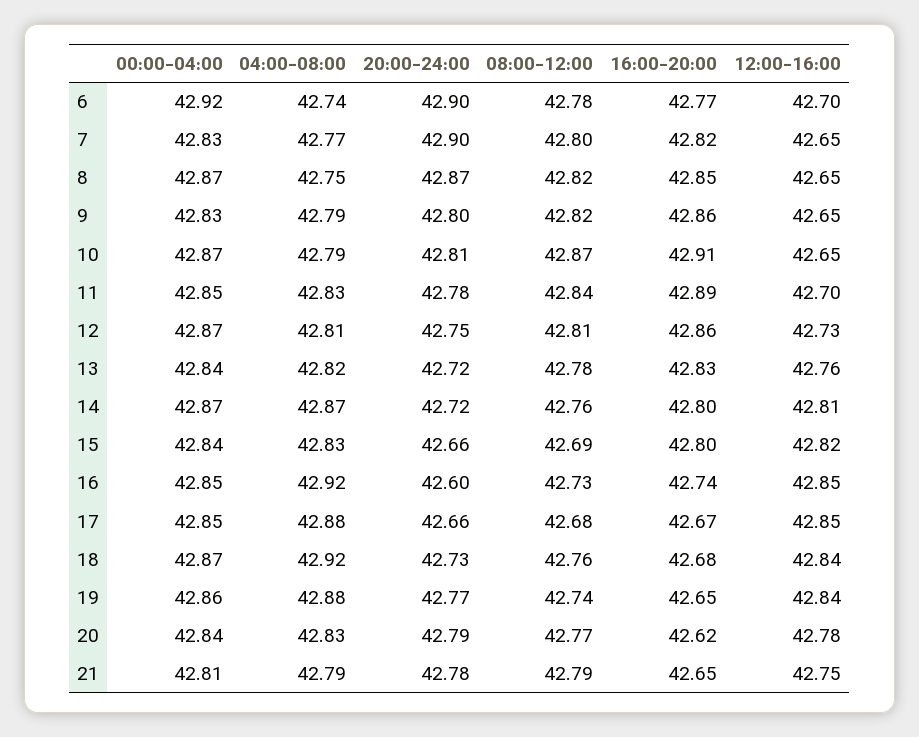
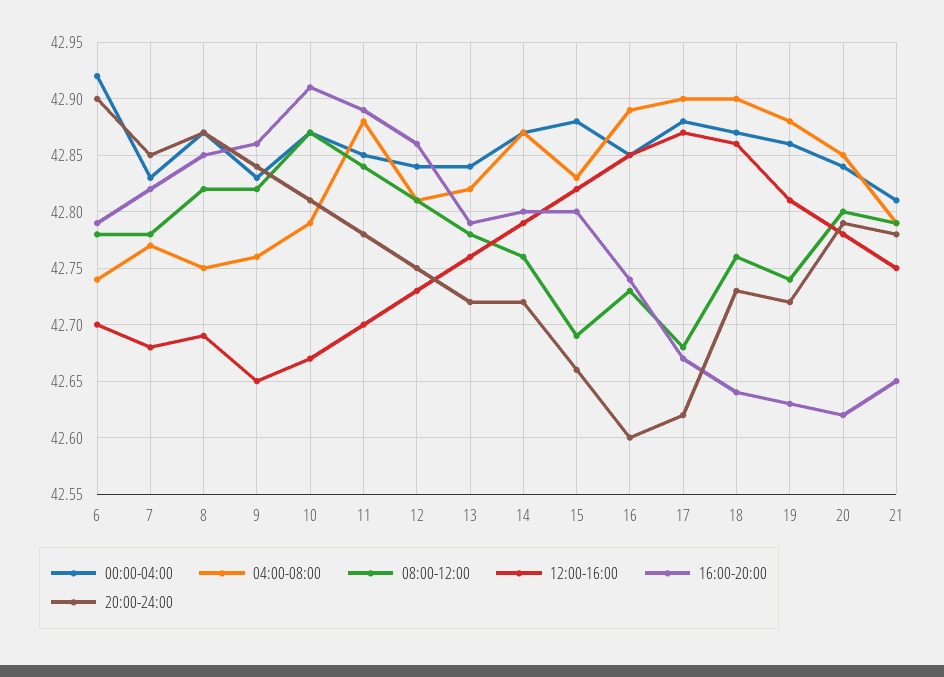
  {
    "00:00-04:00": {
      "6": 42.92,
      "7": 42.83,
      "8": 42.87,
      "9": 42.83,
      "10": 42.87,
      "11": 42.85,
-     "12": 42.87,
+     "12": 42.84,
      "13": 42.84,
      "14": 42.87,
-     "15": 42.84,
+     "15": 42.88,
      "16": 42.85,
-     "17": 42.85,
+     "17": 42.88,
      "18": 42.87,
      "19": 42.86,
      "20": 42.84,
      "21": 42.81
    },
    "04:00-08:00": {
      "6": 42.74,
      "7": 42.77,
      "8": 42.75,
-     "9": 42.79,
+     "9": 42.76,
      "10": 42.79,
-     "11": 42.83,
+     "11": 42.88,
      "12": 42.81,
      "13": 42.82,
      "14": 42.87,
      "15": 42.83,
-     "16": 42.92,
+     "16": 42.89,
-     "17": 42.88,
+     "17": 42.9,
-     "18": 42.92,
+     "18": 42.9,
      "19": 42.88,
-     "20": 42.83,
+     "20": 42.85,
      "21": 42.79
    },
    "20:00-24:00": {
      "6": 42.9,
-     "7": 42.9,
+     "7": 42.85,
      "8": 42.87,
-     "9": 42.8,
+     "9": 42.84,
      "10": 42.81,
      "11": 42.78,
      "12": 42.75,
      "13": 42.72,
      "14": 42.72,
      "15": 42.66,
      "16": 42.6,
-     "17": 42.66,
+     "17": 42.62,
      "18": 42.73,
-     "19": 42.77,
+     "19": 42.72,
      "20": 42.79,
      "21": 42.78
    },
    "08:00-12:00": {
      "6": 42.78,
-     "7": 42.8,
+     "7": 42.78,
      "8": 42.82,
      "9": 42.82,
      "10": 42.87,
      "11": 42.84,
      "12": 42.81,
      "13": 42.78,
      "14": 42.76,
      "15": 42.69,
      "16": 42.73,
      "17": 42.68,
      "18": 42.76,
      "19": 42.74,
-     "20": 42.77,
+     "20": 42.8,
      "21": 42.79
    },
    "16:00-20:00": {
-     "6": 42.77,
+     "6": 42.79,
      "7": 42.82,
      "8": 42.85,
      "9": 42.86,
      "10": 42.91,
      "11": 42.89,
      "12": 42.86,
-     "13": 42.83,
+     "13": 42.79,
      "14": 42.8,
      "15": 42.8,
      "16": 42.74,
      "17": 42.67,
-     "18": 42.68,
+     "18": 42.64,
-     "19": 42.65,
+     "19": 42.63,
      "20": 42.62,
      "21": 42.65
    },
    "12:00-16:00": {
      "6": 42.7,
-     "7": 42.65,
+     "7": 42.68,
-     "8": 42.65,
+     "8": 42.69,
      "9": 42.65,
-     "10": 42.65,
+     "10": 42.67,
      "11": 42.7,
      "12": 42.73,
      "13": 42.76,
-     "14": 42.81,
+     "14": 42.79,
      "15": 42.82,
      "16": 42.85,
-     "17": 42.85,
+     "17": 42.87,
-     "18": 42.84,
+     "18": 42.86,
-     "19": 42.84,
+     "19": 42.81,
      "20": 42.78,
      "21": 42.75
    }
  }

